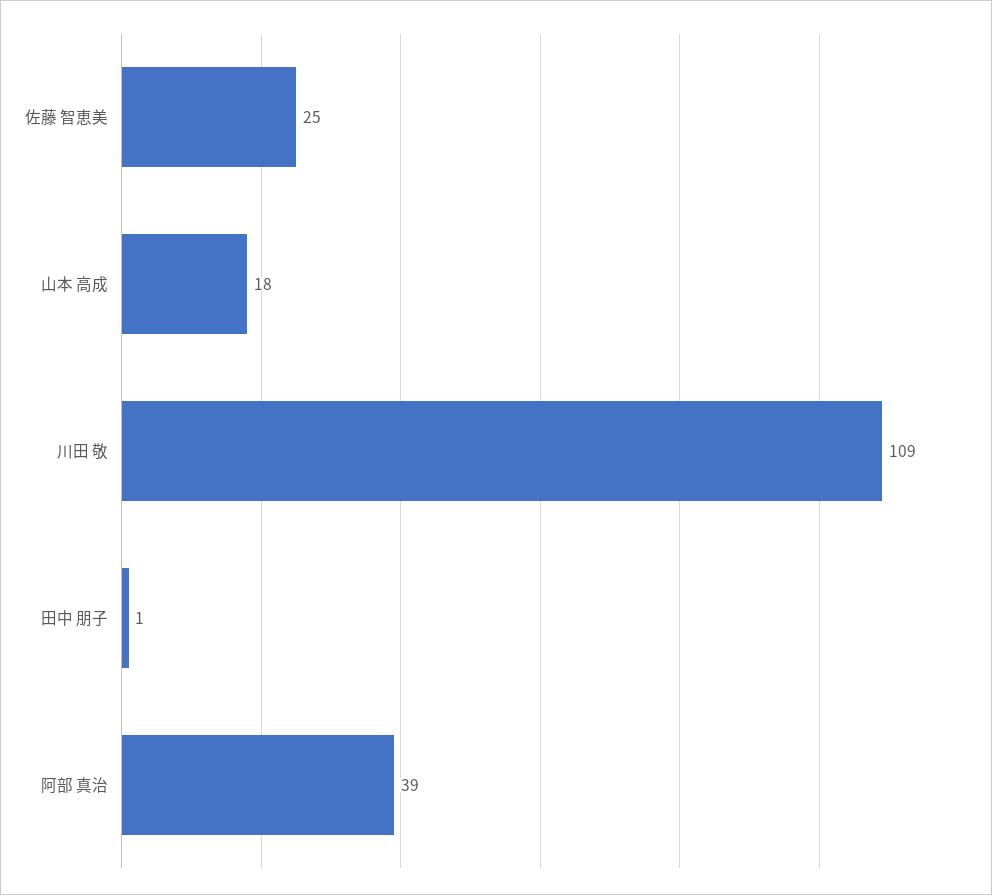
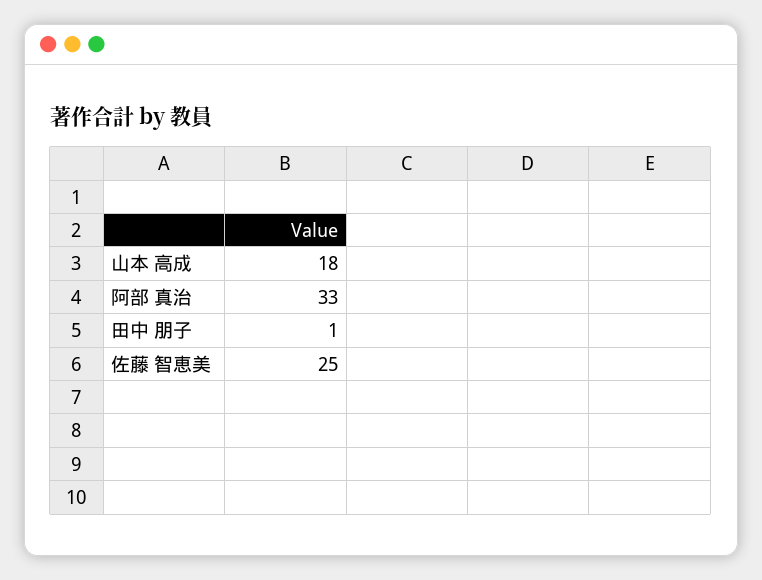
  {
    "佐藤 智恵美": 25,
    "山本 高成": 18,
-   "川田 敬": 109,
    "田中 朋子": 1,
-   "阿部 真治": 39
+   "阿部 真治": 33
  }

